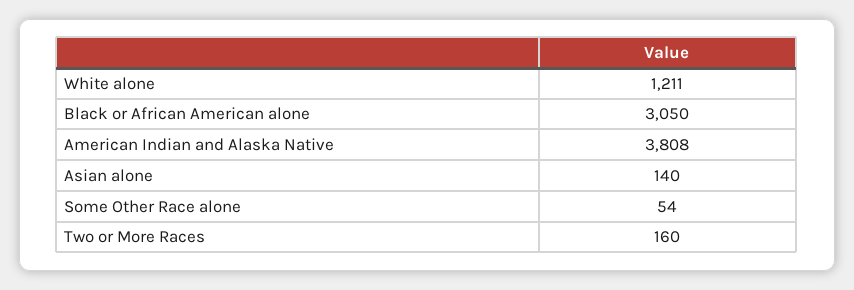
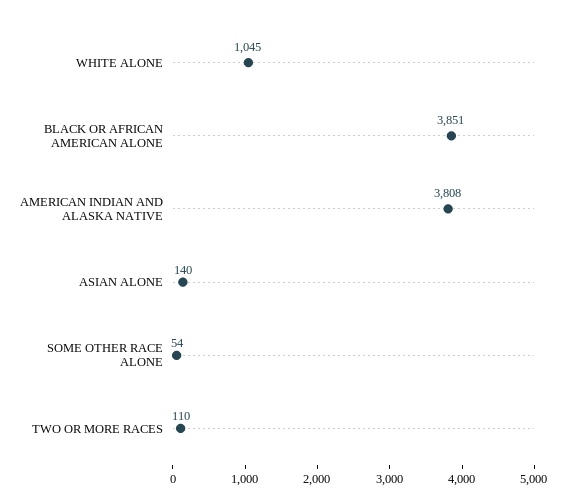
  {
-   "White alone": 1211,
+   "White alone": 1045,
-   "Black or African American alone": 3050,
+   "Black or African American alone": 3851,
    "American Indian and Alaska Native": 3808,
    "Asian alone": 140,
    "Some Other Race alone": 54,
-   "Two or More Races": 160
+   "Two or More Races": 110
  }

